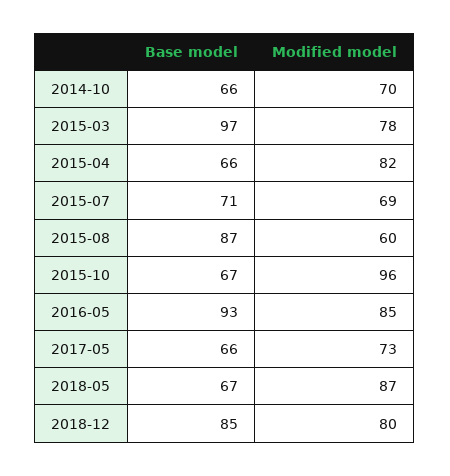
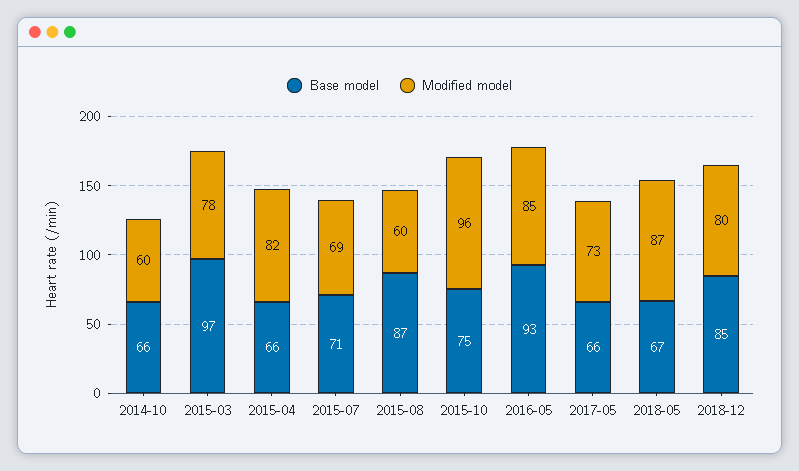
  {
    "Base model": {
      "2014-10": 66,
      "2015-03": 97,
      "2015-04": 66,
      "2015-07": 71,
      "2015-08": 87,
-     "2015-10": 67,
+     "2015-10": 75,
      "2016-05": 93,
      "2017-05": 66,
      "2018-05": 67,
      "2018-12": 85
    },
    "Modified model": {
-     "2014-10": 70,
+     "2014-10": 60,
      "2015-03": 78,
      "2015-04": 82,
      "2015-07": 69,
      "2015-08": 60,
      "2015-10": 96,
      "2016-05": 85,
      "2017-05": 73,
      "2018-05": 87,
      "2018-12": 80
    }
  }

